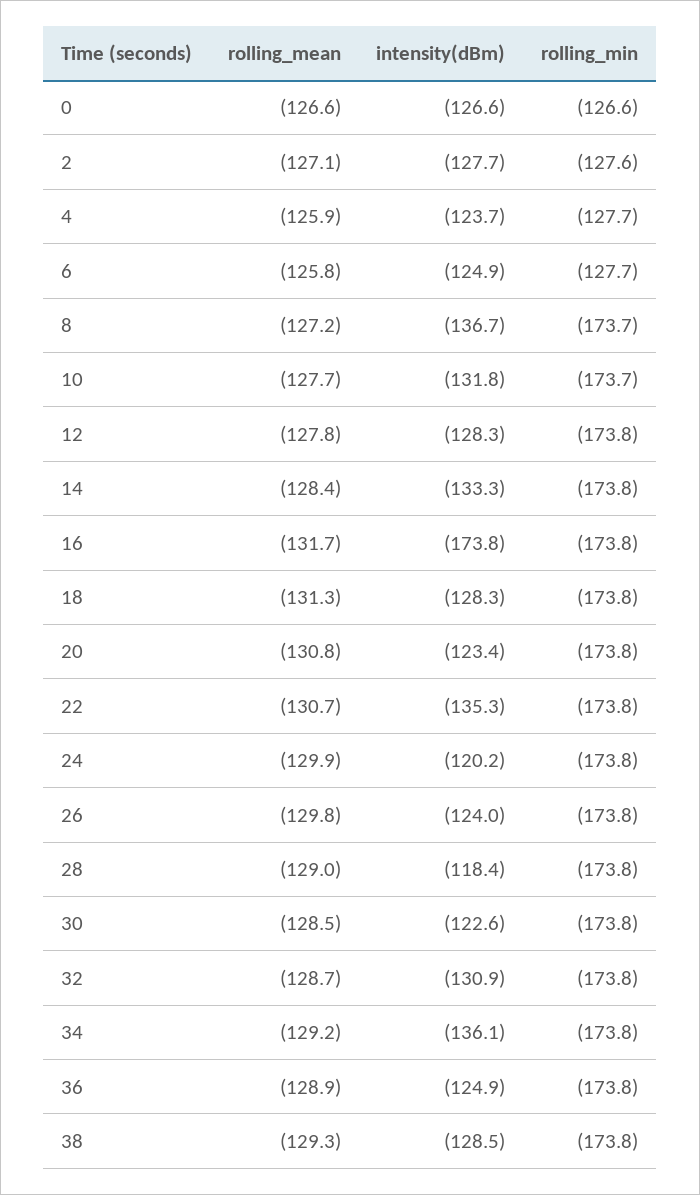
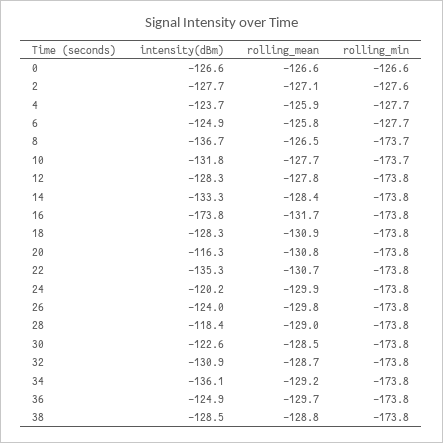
  {
    "rolling_mean": {
      "0": -126.6,
      "2": -127.1,
      "4": -125.9,
      "6": -125.8,
-     "8": -127.2,
+     "8": -126.5,
      "10": -127.7,
      "12": -127.8,
      "14": -128.4,
      "16": -131.7,
-     "18": -131.3,
+     "18": -130.9,
      "20": -130.8,
      "22": -130.7,
      "24": -129.9,
      "26": -129.8,
      "28": -129,
      "30": -128.5,
      "32": -128.7,
      "34": -129.2,
-     "36": -128.9,
+     "36": -129.7,
-     "38": -129.3
+     "38": -128.8
    },
    "intensity(dBm)": {
      "0": -126.6,
      "2": -127.7,
      "4": -123.7,
      "6": -124.9,
      "8": -136.7,
      "10": -131.8,
      "12": -128.3,
      "14": -133.3,
      "16": -173.8,
      "18": -128.3,
-     "20": -123.4,
+     "20": -116.3,
      "22": -135.3,
      "24": -120.2,
      "26": -124,
      "28": -118.4,
      "30": -122.6,
      "32": -130.9,
      "34": -136.1,
      "36": -124.9,
      "38": -128.5
    },
    "rolling_min": {
      "0": -126.6,
      "2": -127.6,
      "4": -127.7,
      "6": -127.7,
      "8": -173.7,
      "10": -173.7,
      "12": -173.8,
      "14": -173.8,
      "16": -173.8,
      "18": -173.8,
      "20": -173.8,
      "22": -173.8,
      "24": -173.8,
      "26": -173.8,
      "28": -173.8,
      "30": -173.8,
      "32": -173.8,
      "34": -173.8,
      "36": -173.8,
      "38": -173.8
    }
  }

